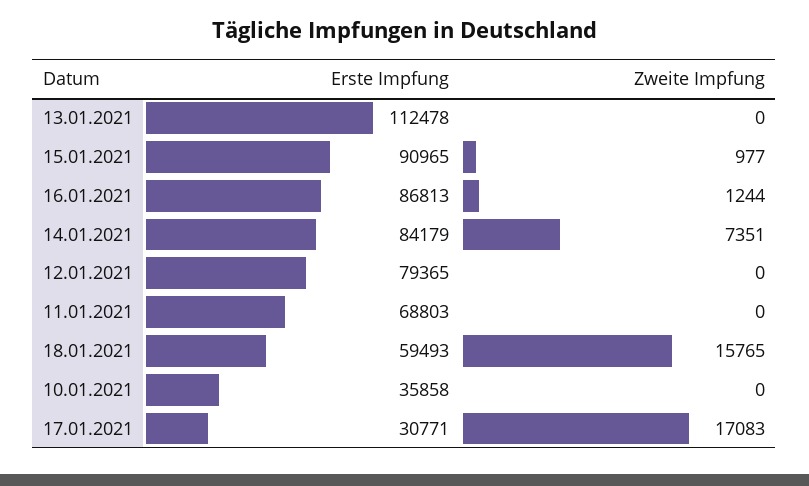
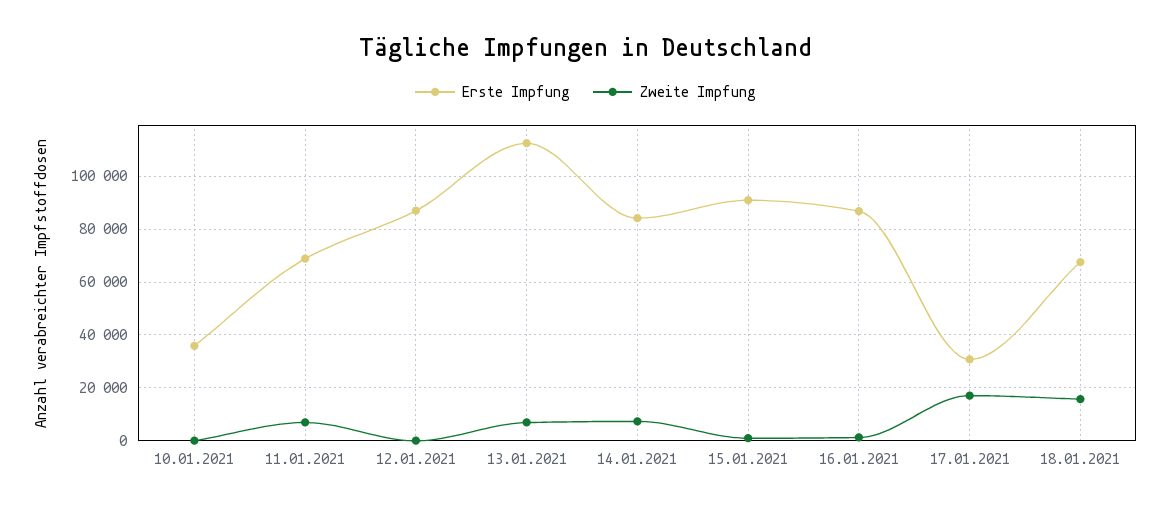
  {
    "Erste Impfung": {
      "13.01.2021": 112478,
      "15.01.2021": 90965,
      "16.01.2021": 86813,
      "14.01.2021": 84179,
-     "12.01.2021": 79365,
+     "12.01.2021": 87500,
      "11.01.2021": 68803,
-     "18.01.2021": 59493,
+     "18.01.2021": 67500,
      "10.01.2021": 35858,
      "17.01.2021": 30771
    },
    "Zweite Impfung": {
-     "13.01.2021": 0,
+     "13.01.2021": 7500,
      "15.01.2021": 977,
      "16.01.2021": 1244,
      "14.01.2021": 7351,
      "12.01.2021": 0,
-     "11.01.2021": 0,
+     "11.01.2021": 7500,
      "18.01.2021": 15765,
      "10.01.2021": 0,
      "17.01.2021": 17083
    }
  }

